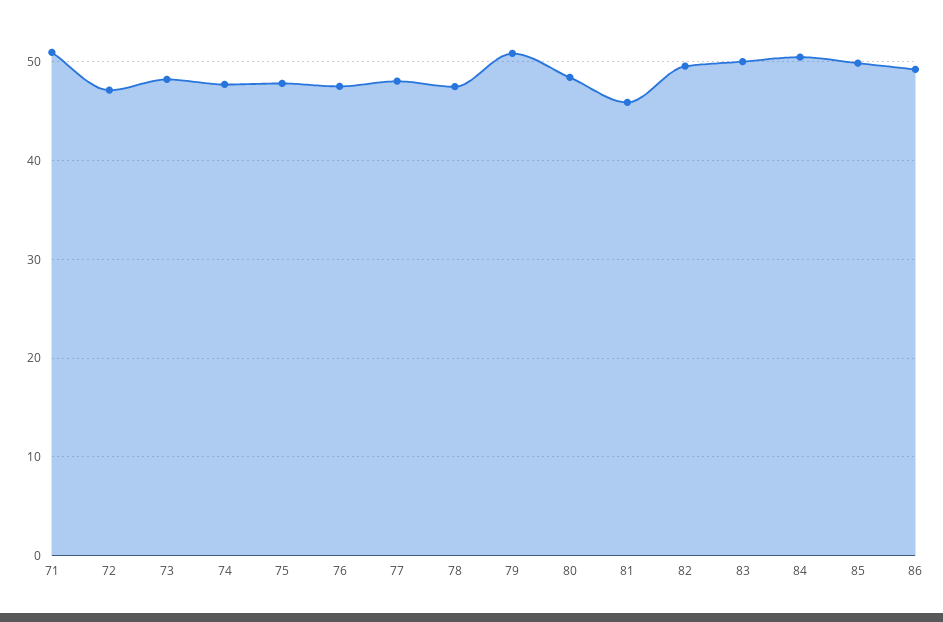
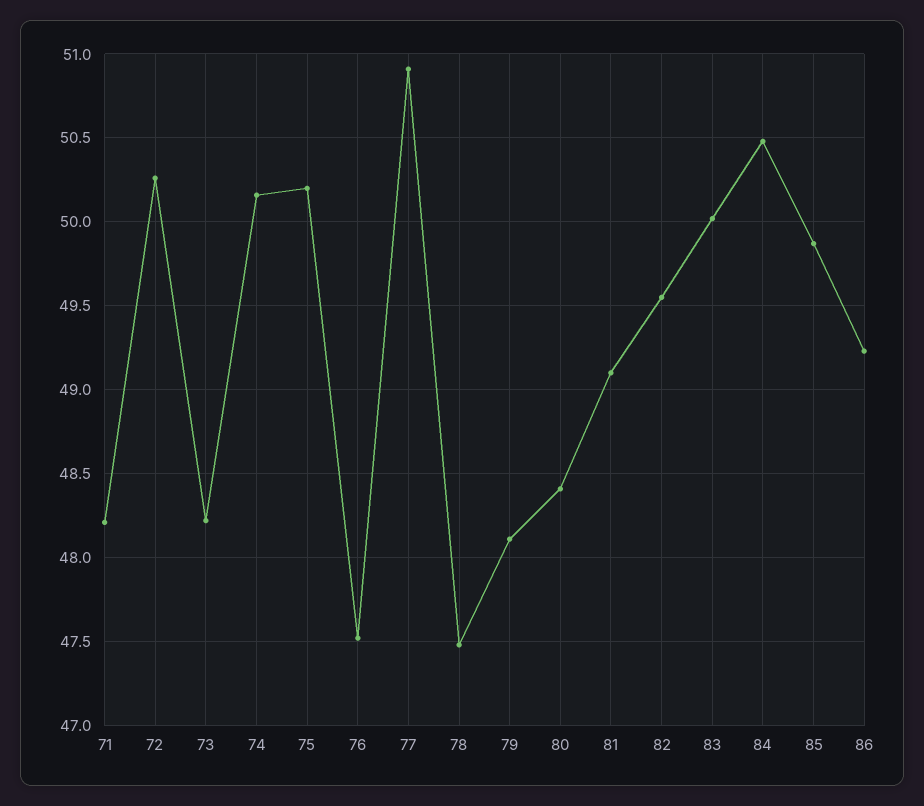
  {
-   "71": 51,
+   "71": 48.2,
-   "72": 47,
+   "72": 50.25,
    "73": 48.2,
-   "74": 48,
+   "74": 50.15,
-   "75": 48,
+   "75": 50.2,
    "76": 47.5,
-   "77": 48,
+   "77": 50.9,
    "78": 47.5,
-   "79": 51,
+   "79": 48.1,
    "80": 48.4,
-   "81": 46,
+   "81": 49.1,
    "82": 49.55,
    "83": 50,
    "84": 50.5,
    "85": 49.85,
    "86": 49.25
  }

